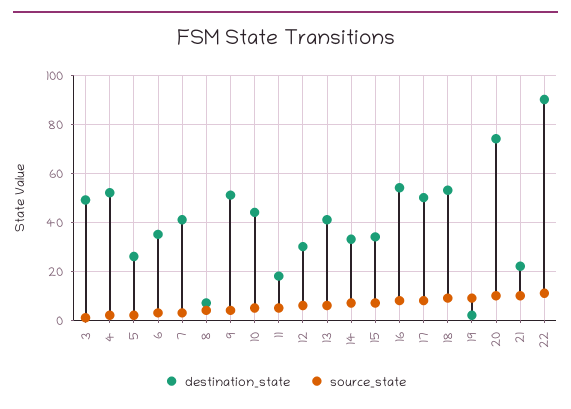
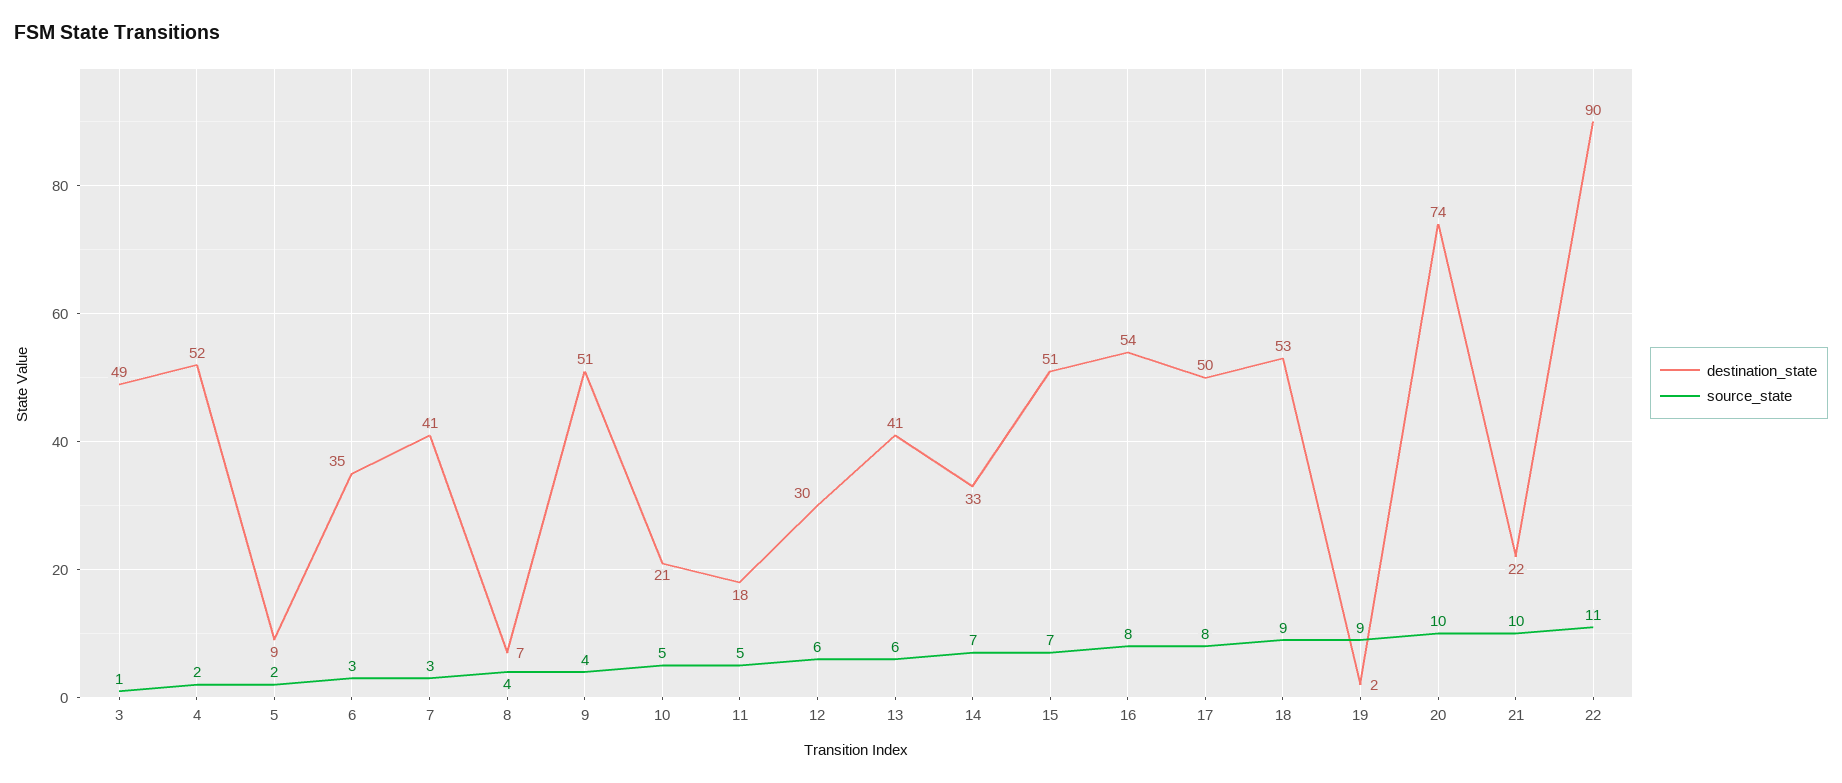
  {
    "destination_state": {
      "3": 49,
      "4": 52,
-     "5": 25,
+     "5": 9,
      "6": 35,
      "7": 41,
      "8": 7,
      "9": 51,
-     "10": 45,
+     "10": 21,
      "11": 18,
      "12": 30,
      "13": 41,
      "14": 33,
-     "15": 35,
+     "15": 51,
      "16": 54,
      "17": 50,
      "18": 53,
      "19": 2,
      "20": 74,
      "21": 22,
      "22": 90
    },
    "source_state": {
      "3": 1,
      "4": 2,
      "5": 2,
      "6": 3,
      "7": 3,
      "8": 4,
      "9": 4,
      "10": 5,
      "11": 5,
      "12": 6,
      "13": 6,
      "14": 7,
      "15": 7,
      "16": 8,
      "17": 8,
      "18": 9,
      "19": 9,
      "20": 10,
      "21": 10,
      "22": 11
    }
  }

